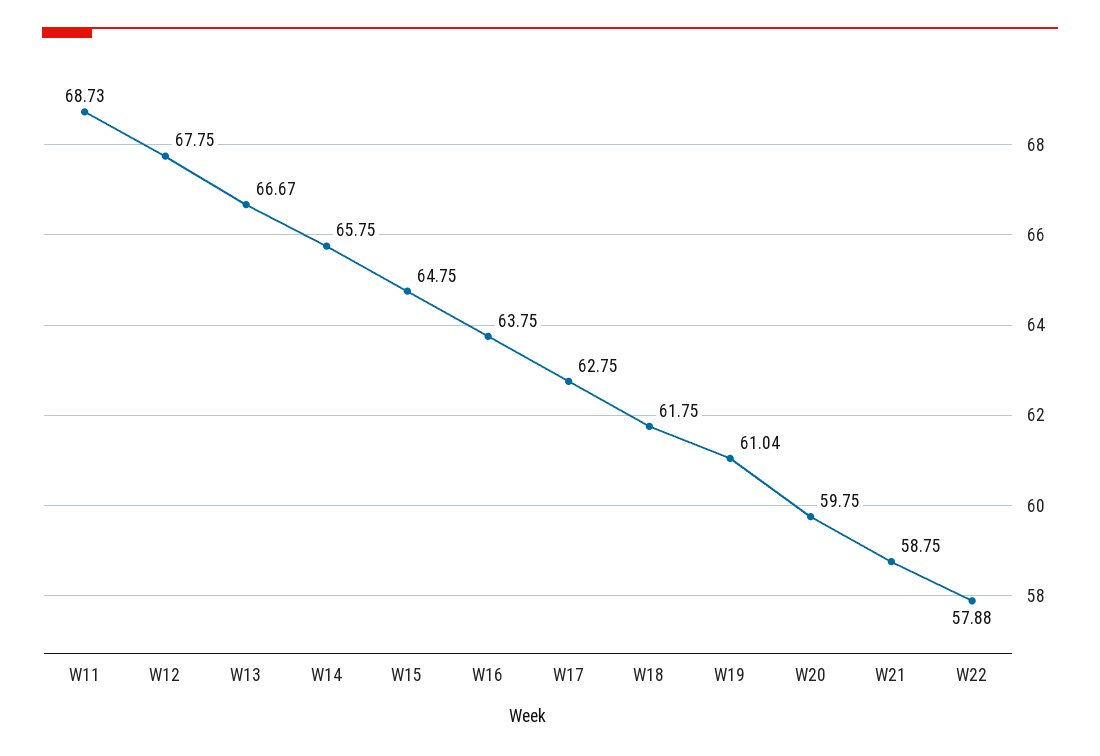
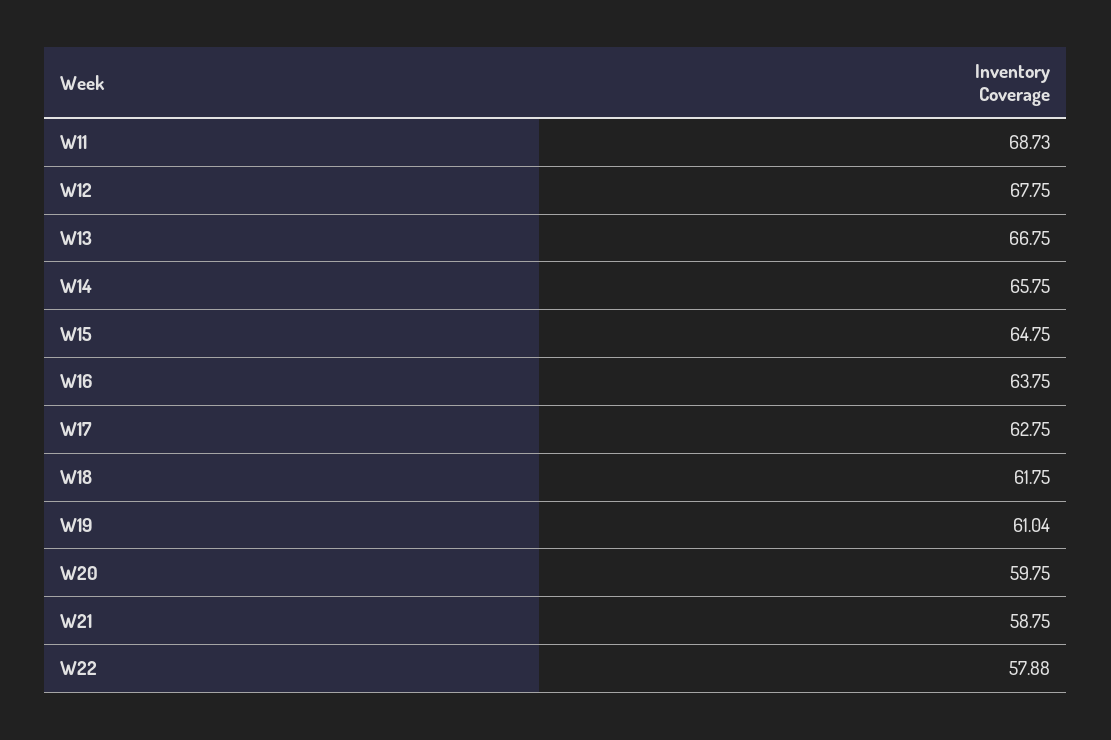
  {
    "W11": 68.73,
    "W12": 67.75,
-   "W13": 66.67,
+   "W13": 66.75,
    "W14": 65.75,
    "W15": 64.75,
    "W16": 63.75,
    "W17": 62.75,
    "W18": 61.75,
    "W19": 61.04,
    "W20": 59.75,
    "W21": 58.75,
    "W22": 57.88
  }

